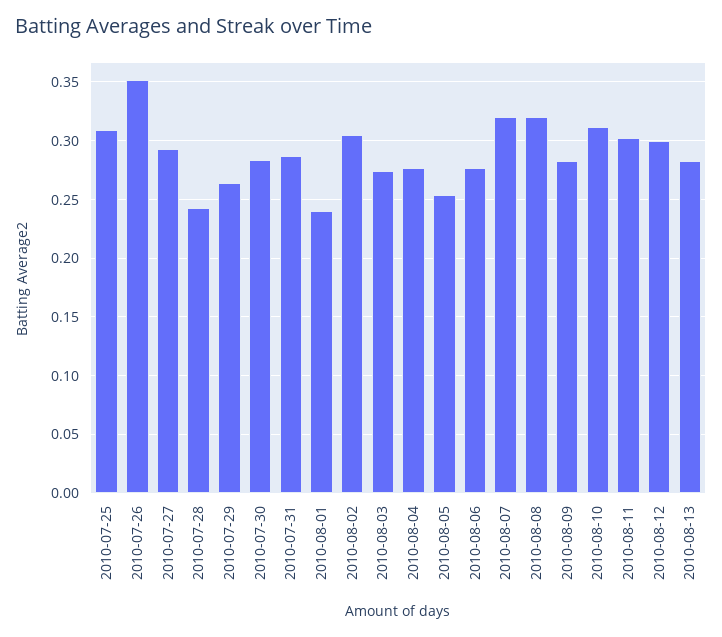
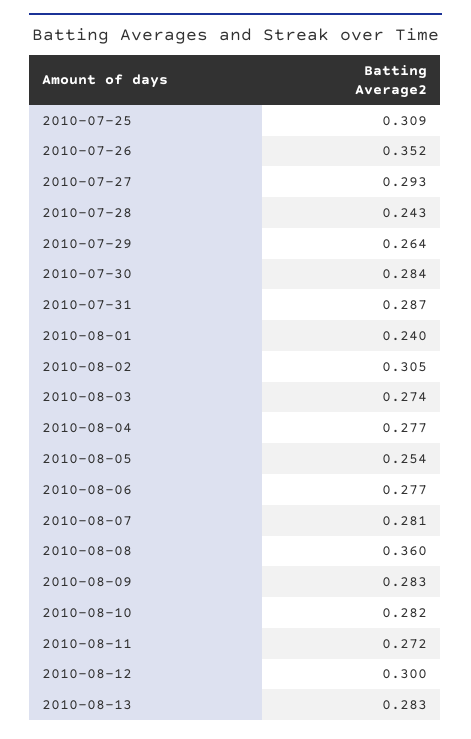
  {
    "2010-07-25": 0.309,
    "2010-07-26": 0.352,
    "2010-07-27": 0.293,
    "2010-07-28": 0.243,
    "2010-07-29": 0.264,
    "2010-07-30": 0.284,
    "2010-07-31": 0.287,
    "2010-08-01": 0.24,
    "2010-08-02": 0.305,
    "2010-08-03": 0.274,
    "2010-08-04": 0.277,
    "2010-08-05": 0.254,
    "2010-08-06": 0.277,
-   "2010-08-07": 0.32,
+   "2010-08-07": 0.281,
-   "2010-08-08": 0.32,
+   "2010-08-08": 0.36,
    "2010-08-09": 0.283,
-   "2010-08-10": 0.31,
+   "2010-08-10": 0.282,
-   "2010-08-11": 0.3,
+   "2010-08-11": 0.272,
    "2010-08-12": 0.3,
    "2010-08-13": 0.283
  }

